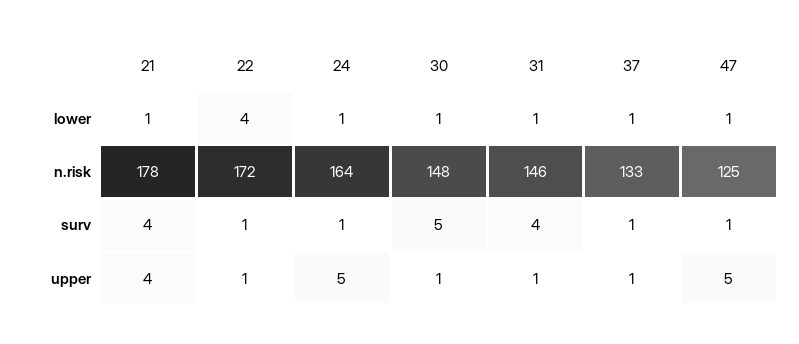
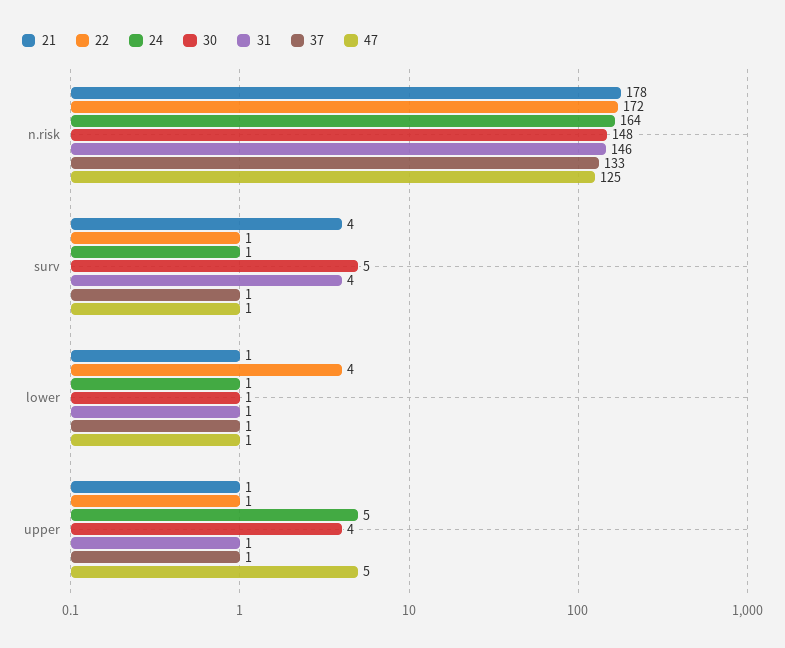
  {
    "21": {
      "lower": 1,
      "n.risk": 178,
      "surv": 4,
-     "upper": 4
+     "upper": 1
    },
    "22": {
      "lower": 4,
      "n.risk": 172,
      "surv": 1,
      "upper": 1
    },
    "24": {
      "lower": 1,
      "n.risk": 164,
      "surv": 1,
      "upper": 5
    },
    "30": {
      "lower": 1,
      "n.risk": 148,
      "surv": 5,
-     "upper": 1
+     "upper": 4
    },
    "31": {
      "lower": 1,
      "n.risk": 146,
      "surv": 4,
      "upper": 1
    },
    "37": {
      "lower": 1,
      "n.risk": 133,
      "surv": 1,
      "upper": 1
    },
    "47": {
      "lower": 1,
      "n.risk": 125,
      "surv": 1,
      "upper": 5
    }
  }

